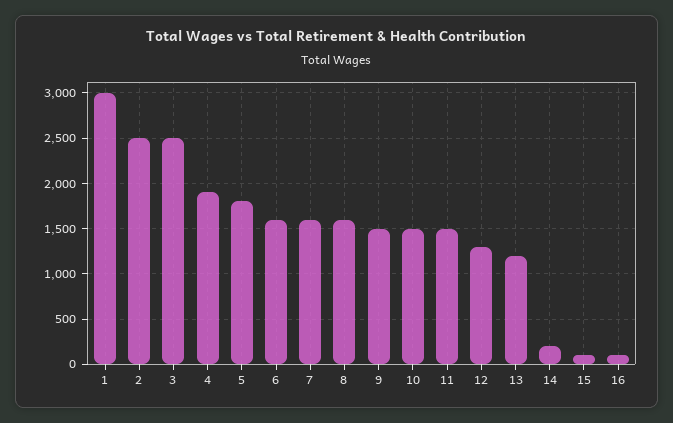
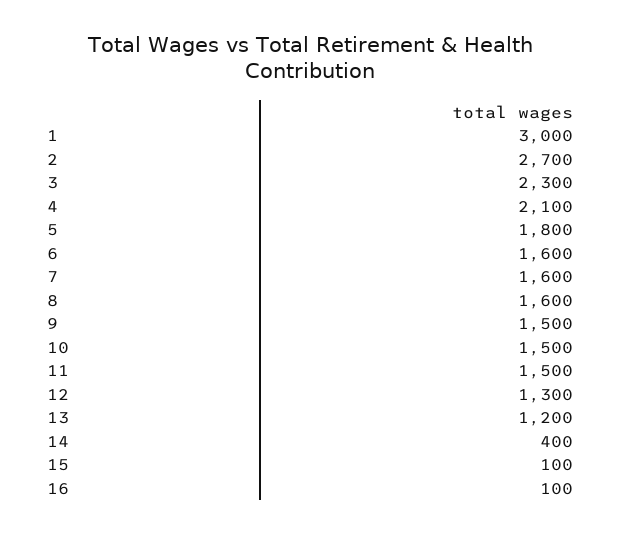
  {
    "1": 3000,
-   "2": 2500,
+   "2": 2700,
-   "3": 2500,
+   "3": 2300,
-   "4": 1900,
+   "4": 2100,
    "5": 1800,
    "6": 1600,
    "7": 1600,
    "8": 1600,
    "9": 1500,
    "10": 1500,
    "11": 1500,
    "12": 1300,
    "13": 1200,
-   "14": 200,
+   "14": 400,
    "15": 100,
    "16": 100
  }

